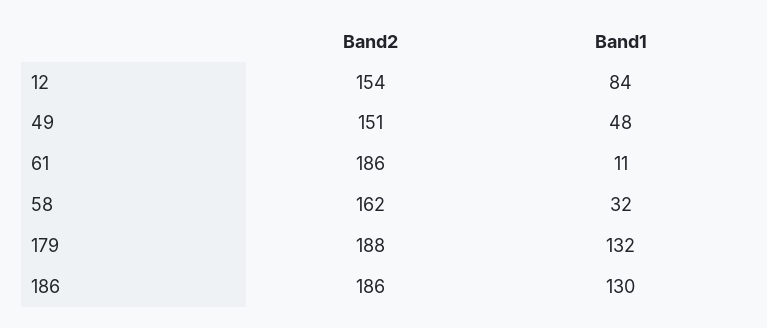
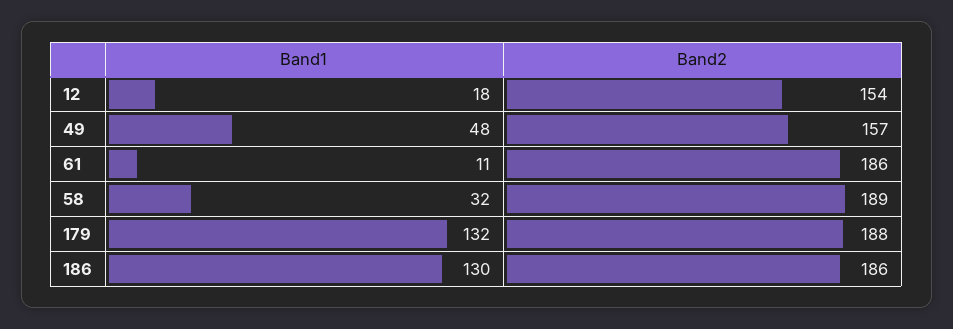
  {
    "Band2": {
      "12": 154,
-     "49": 151,
+     "49": 157,
      "61": 186,
-     "58": 162,
+     "58": 189,
      "179": 188,
      "186": 186
    },
    "Band1": {
-     "12": 84,
+     "12": 18,
      "49": 48,
      "61": 11,
      "58": 32,
      "179": 132,
      "186": 130
    }
  }

